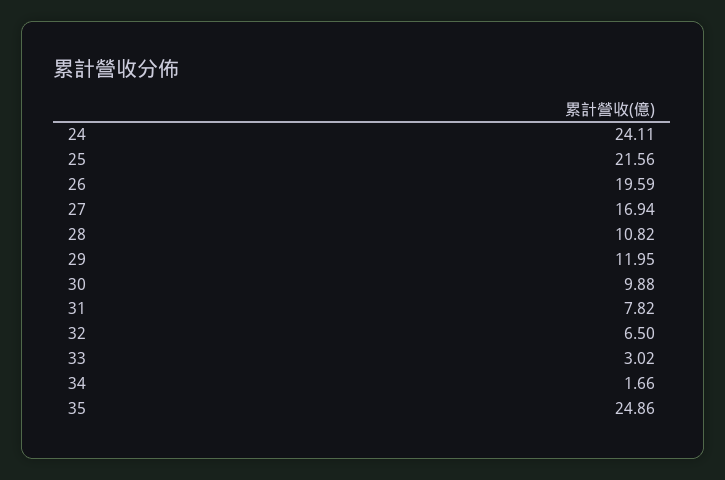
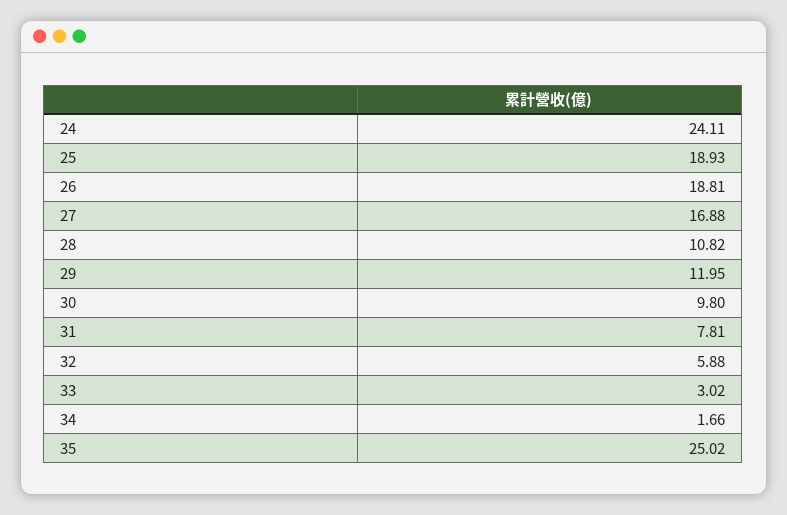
  {
    "24": 24.11,
-   "25": 21.56,
+   "25": 18.93,
-   "26": 19.59,
+   "26": 18.81,
-   "27": 16.94,
+   "27": 16.88,
    "28": 10.82,
    "29": 11.95,
-   "30": 9.88,
+   "30": 9.8,
-   "31": 7.82,
+   "31": 7.81,
-   "32": 6.5,
+   "32": 5.88,
    "33": 3.02,
    "34": 1.66,
-   "35": 24.86
+   "35": 25.02
  }

